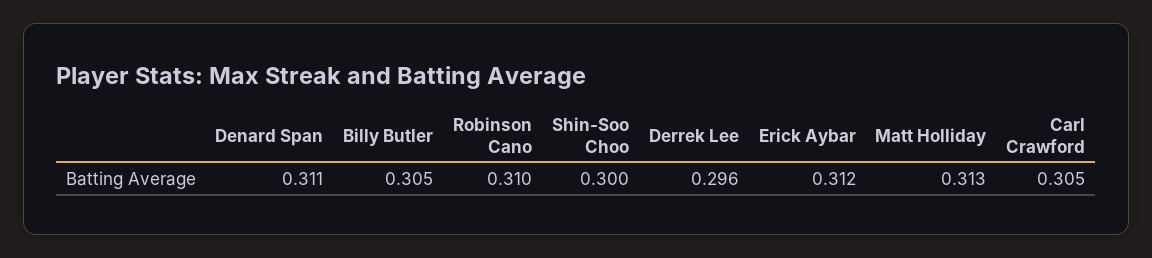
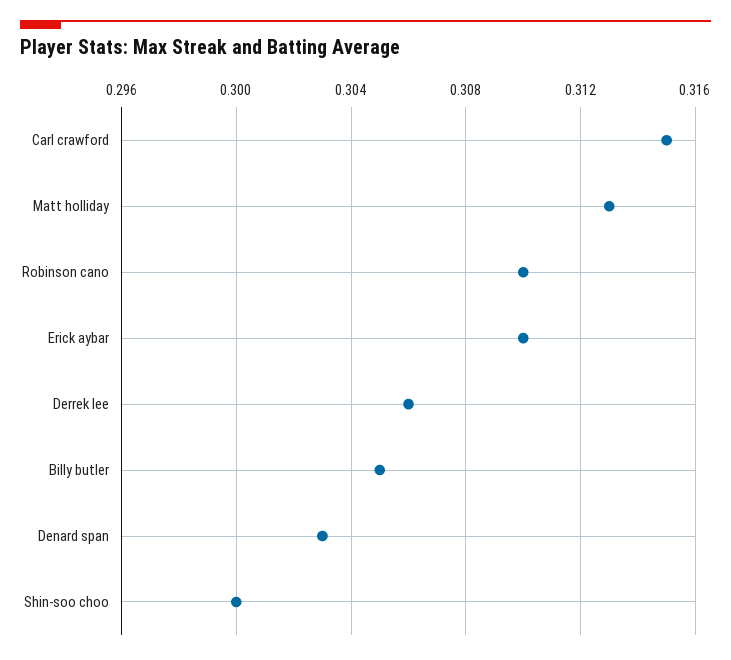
  {
-   "Denard Span": 0.311,
+   "Denard Span": 0.303,
    "Billy Butler": 0.305,
    "Robinson Cano": 0.31,
    "Shin-Soo Choo": 0.3,
-   "Derrek Lee": 0.296,
+   "Derrek Lee": 0.306,
-   "Erick Aybar": 0.312,
+   "Erick Aybar": 0.31,
    "Matt Holliday": 0.313,
-   "Carl Crawford": 0.305
+   "Carl Crawford": 0.315
  }

